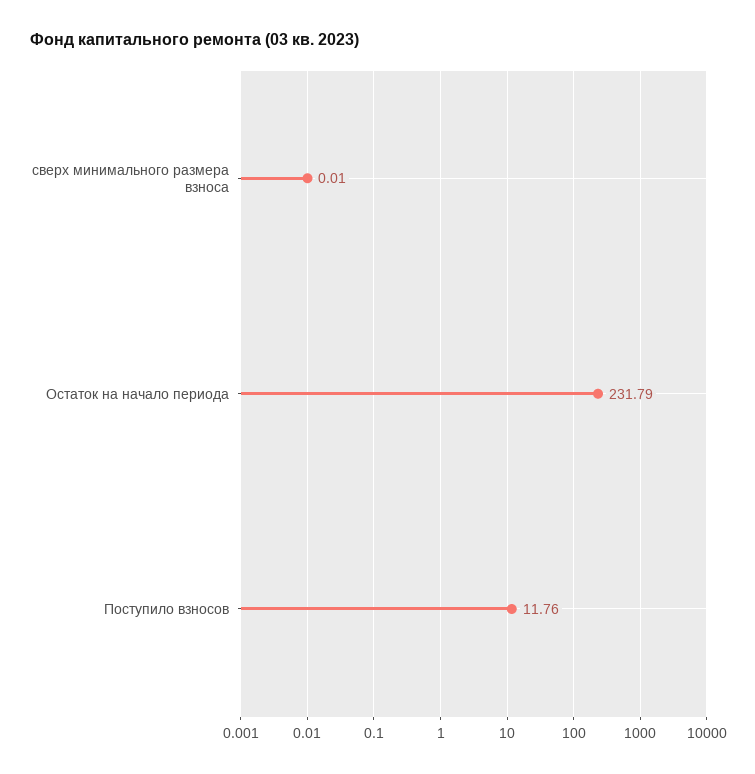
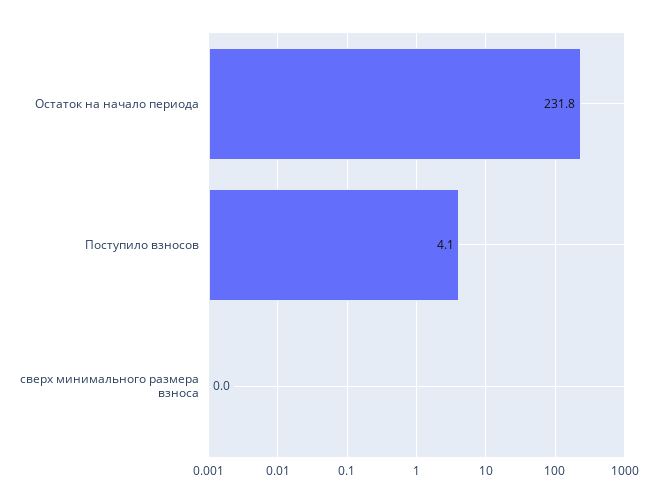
  {
    "сверх минимального размера взноса": 0.01,
    "Остаток на начало периода": 231.79,
-   "Поступило взносов": 11.76
+   "Поступило взносов": 4.1
  }

